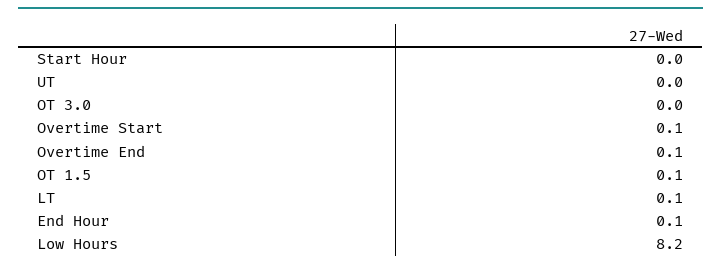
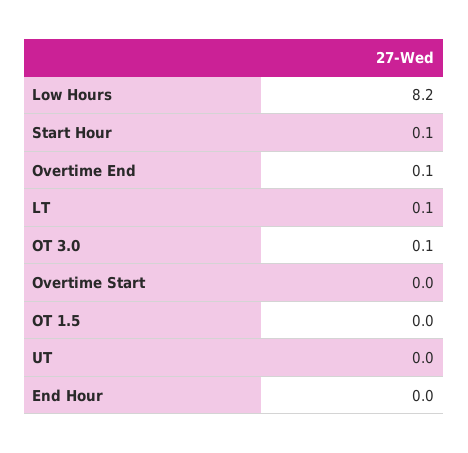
  {
-   "Start Hour": 0,
+   "Start Hour": 0.1,
    "UT": 0,
-   "OT 3.0": 0,
+   "OT 3.0": 0.1,
-   "Overtime Start": 0.1,
+   "Overtime Start": 0,
    "Overtime End": 0.1,
-   "OT 1.5": 0.1,
+   "OT 1.5": 0,
    "LT": 0.1,
-   "End Hour": 0.1,
+   "End Hour": 0,
    "Low Hours": 8.2
  }

